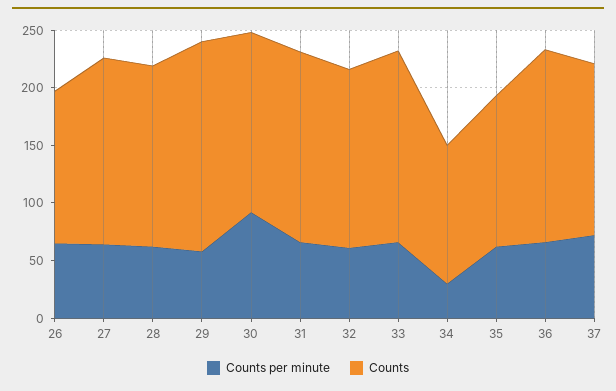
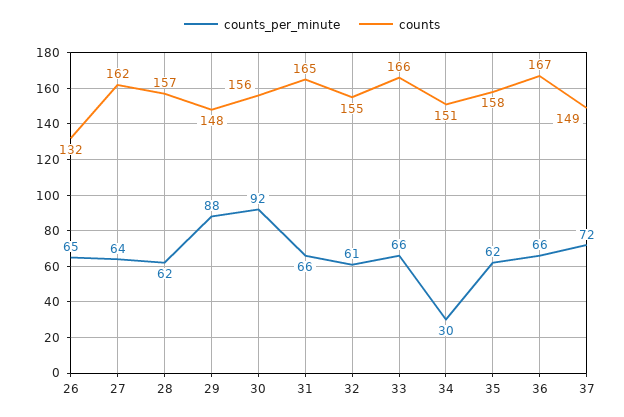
  {
    "Counts per minute": {
      "26": 65,
      "27": 64,
      "28": 62,
-     "29": 60,
+     "29": 88,
      "30": 92,
      "31": 66,
      "32": 61,
      "33": 66,
      "34": 30,
      "35": 62,
      "36": 66,
      "37": 72
    },
    "Counts": {
      "26": 132,
      "27": 162,
      "28": 157,
-     "29": 180,
+     "29": 148,
      "30": 156,
      "31": 165,
      "32": 155,
      "33": 166,
-     "34": 120,
+     "34": 151,
-     "35": 130,
+     "35": 158,
      "36": 167,
      "37": 149
    }
  }

